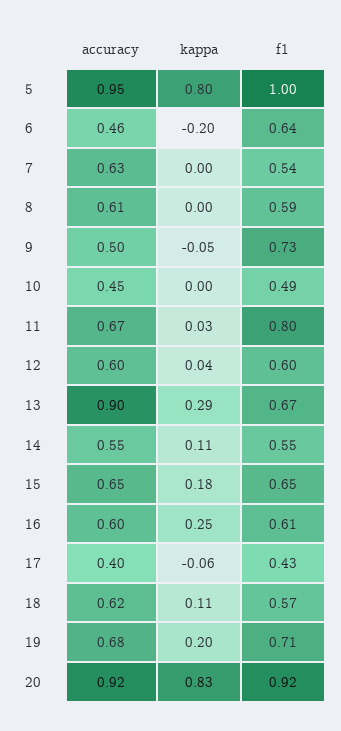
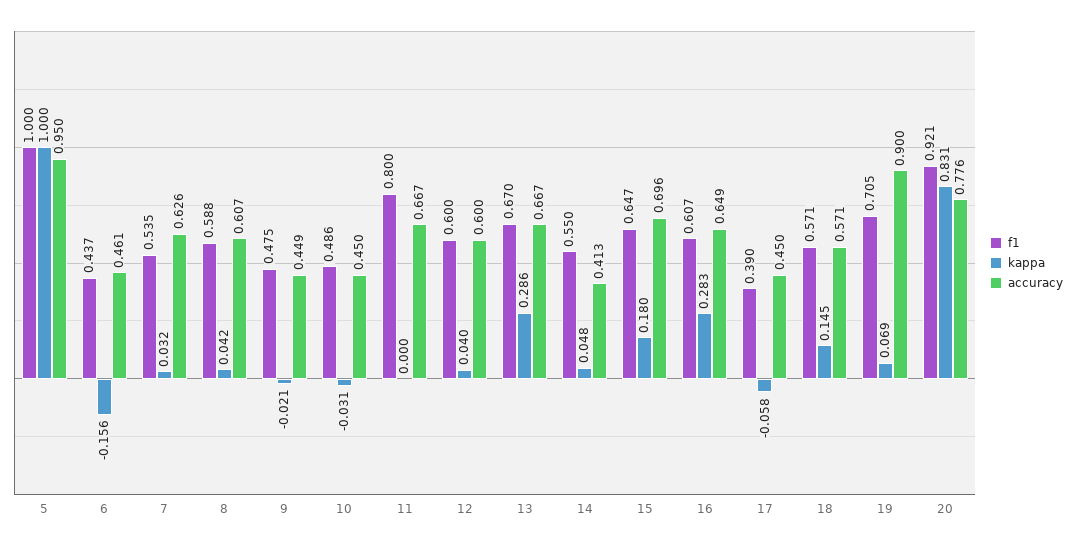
  {
    "accuracy": {
      "5": 0.95,
      "6": 0.461,
      "7": 0.626,
      "8": 0.607,
-     "9": 0.5,
+     "9": 0.449,
      "10": 0.45,
      "11": 0.667,
      "12": 0.6,
-     "13": 0.9,
+     "13": 0.667,
-     "14": 0.55,
+     "14": 0.413,
-     "15": 0.65,
+     "15": 0.696,
-     "16": 0.6,
+     "16": 0.649,
-     "17": 0.4,
+     "17": 0.45,
-     "18": 0.62,
+     "18": 0.571,
-     "19": 0.68,
+     "19": 0.9,
-     "20": 0.92
+     "20": 0.776
    },
    "kappa": {
-     "5": 0.8,
+     "5": 1,
-     "6": -0.2,
+     "6": -0.156,
-     "7": 0,
+     "7": 0.032,
-     "8": 0,
+     "8": 0.042,
-     "9": -0.05,
+     "9": -0.021,
-     "10": 0,
+     "10": -0.031,
-     "11": 0.03,
+     "11": 0,
      "12": 0.04,
      "13": 0.286,
-     "14": 0.11,
+     "14": 0.048,
      "15": 0.18,
-     "16": 0.25,
+     "16": 0.283,
      "17": -0.058,
-     "18": 0.11,
+     "18": 0.145,
-     "19": 0.2,
+     "19": 0.069,
      "20": 0.831
    },
    "f1": {
      "5": 1,
-     "6": 0.64,
+     "6": 0.437,
      "7": 0.535,
      "8": 0.588,
-     "9": 0.73,
+     "9": 0.475,
      "10": 0.486,
      "11": 0.8,
      "12": 0.6,
      "13": 0.67,
      "14": 0.55,
      "15": 0.647,
      "16": 0.607,
-     "17": 0.43,
+     "17": 0.39,
      "18": 0.571,
      "19": 0.705,
      "20": 0.921
    }
  }

